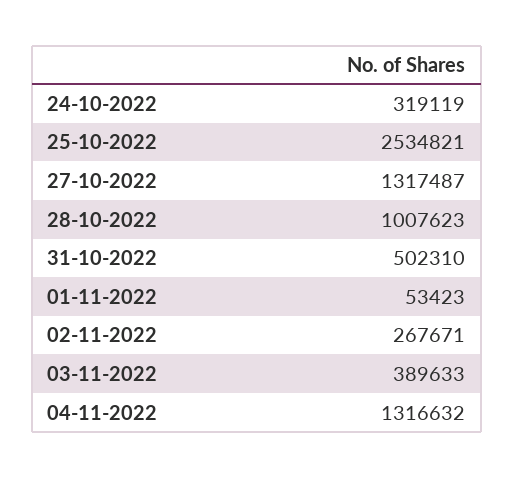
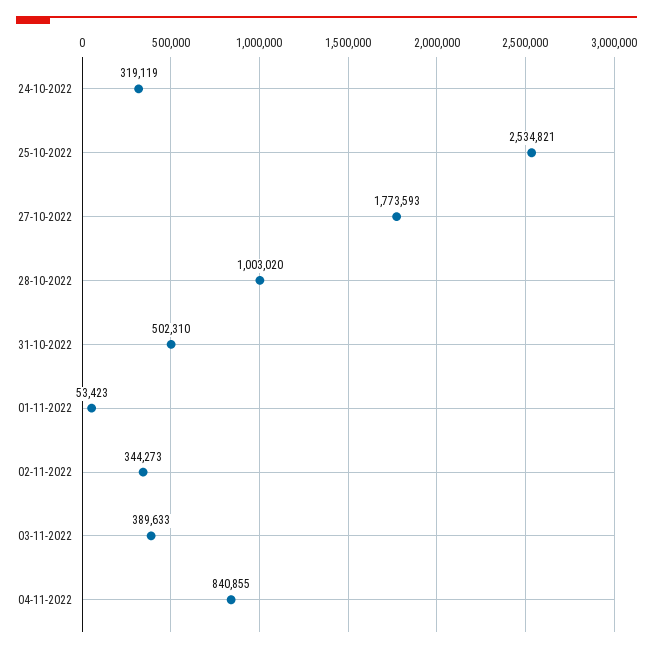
  {
    "24-10-2022": 319119,
    "25-10-2022": 2534821,
-   "27-10-2022": 1317487,
+   "27-10-2022": 1773593,
-   "28-10-2022": 1007623,
+   "28-10-2022": 1003020,
    "31-10-2022": 502310,
    "01-11-2022": 53423,
-   "02-11-2022": 267671,
+   "02-11-2022": 344273,
    "03-11-2022": 389633,
-   "04-11-2022": 1316632
+   "04-11-2022": 840855
  }

